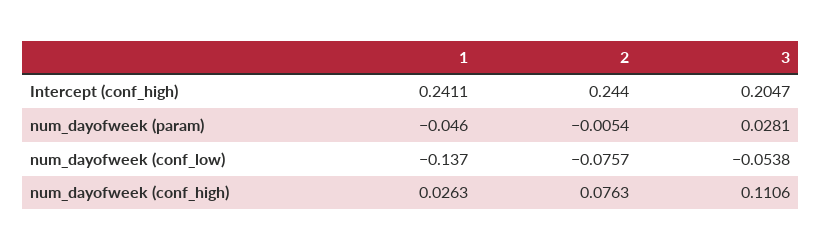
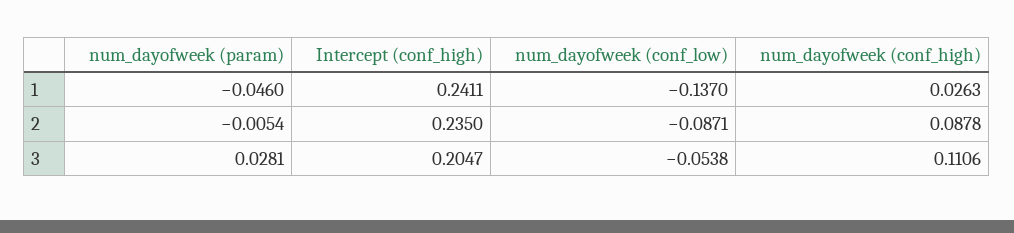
  {
    "1": {
      "Intercept (conf_high)": 0.2411,
      "num_dayofweek (param)": -0.046,
      "num_dayofweek (conf_low)": -0.137,
      "num_dayofweek (conf_high)": 0.0263
    },
    "2": {
-     "Intercept (conf_high)": 0.244,
+     "Intercept (conf_high)": 0.235,
      "num_dayofweek (param)": -0.0054,
-     "num_dayofweek (conf_low)": -0.0757,
+     "num_dayofweek (conf_low)": -0.0871,
-     "num_dayofweek (conf_high)": 0.0763
+     "num_dayofweek (conf_high)": 0.0878
    },
    "3": {
      "Intercept (conf_high)": 0.2047,
      "num_dayofweek (param)": 0.0281,
      "num_dayofweek (conf_low)": -0.0538,
      "num_dayofweek (conf_high)": 0.1106
    }
  }

